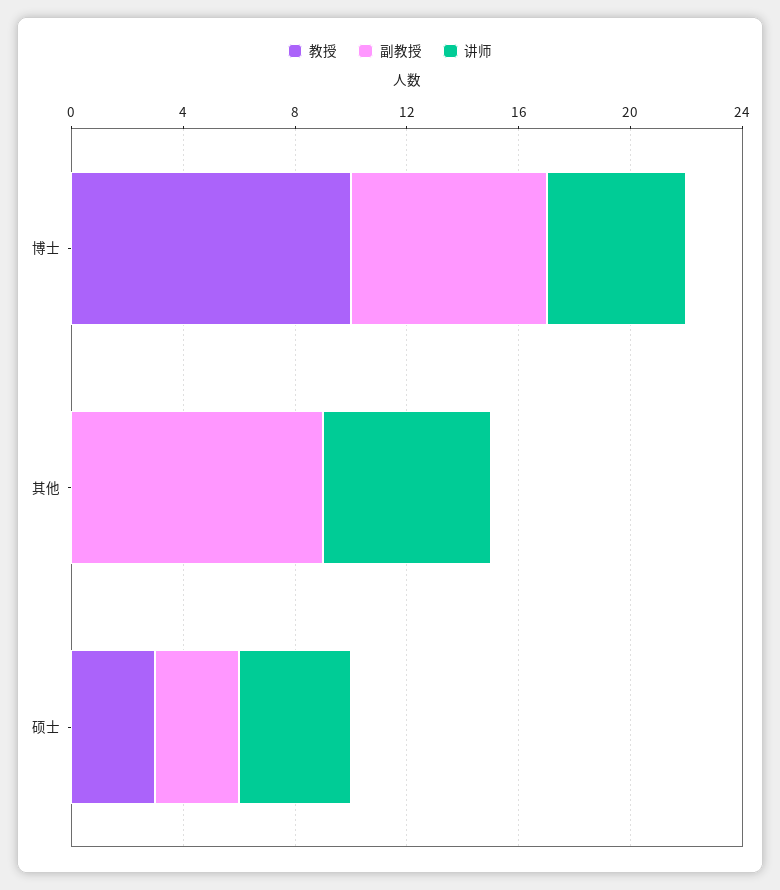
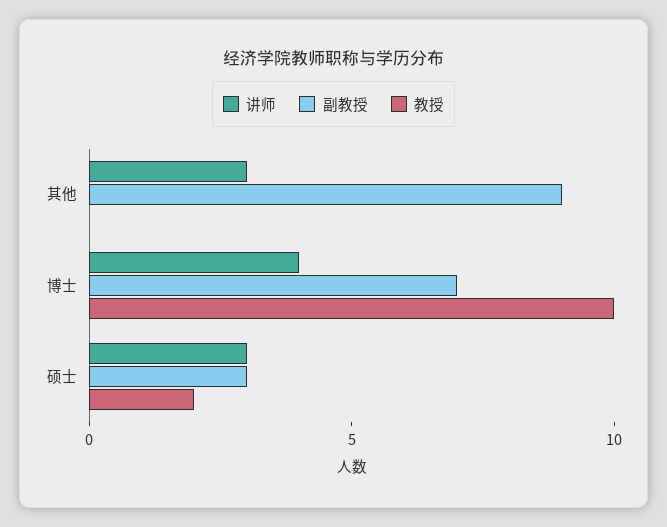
  {
    "教授": {
      "博士": 10,
      "其他": 0,
-     "硕士": 3
+     "硕士": 2
    },
    "副教授": {
      "博士": 7,
      "其他": 9,
      "硕士": 3
    },
    "讲师": {
-     "博士": 5,
+     "博士": 4,
-     "其他": 6,
+     "其他": 3,
-     "硕士": 4
+     "硕士": 3
    }
  }

